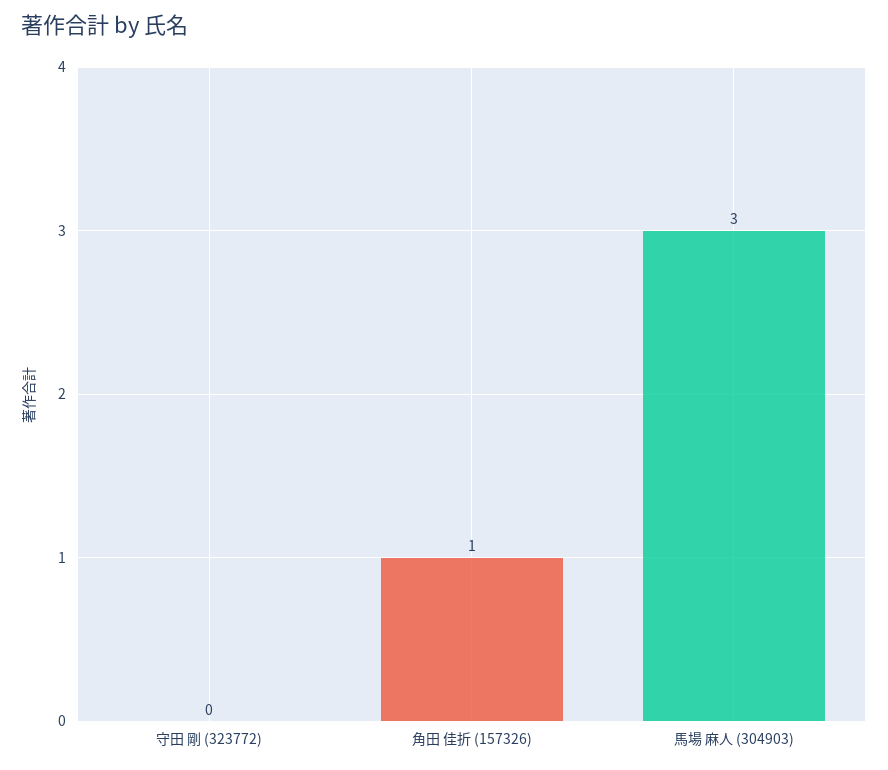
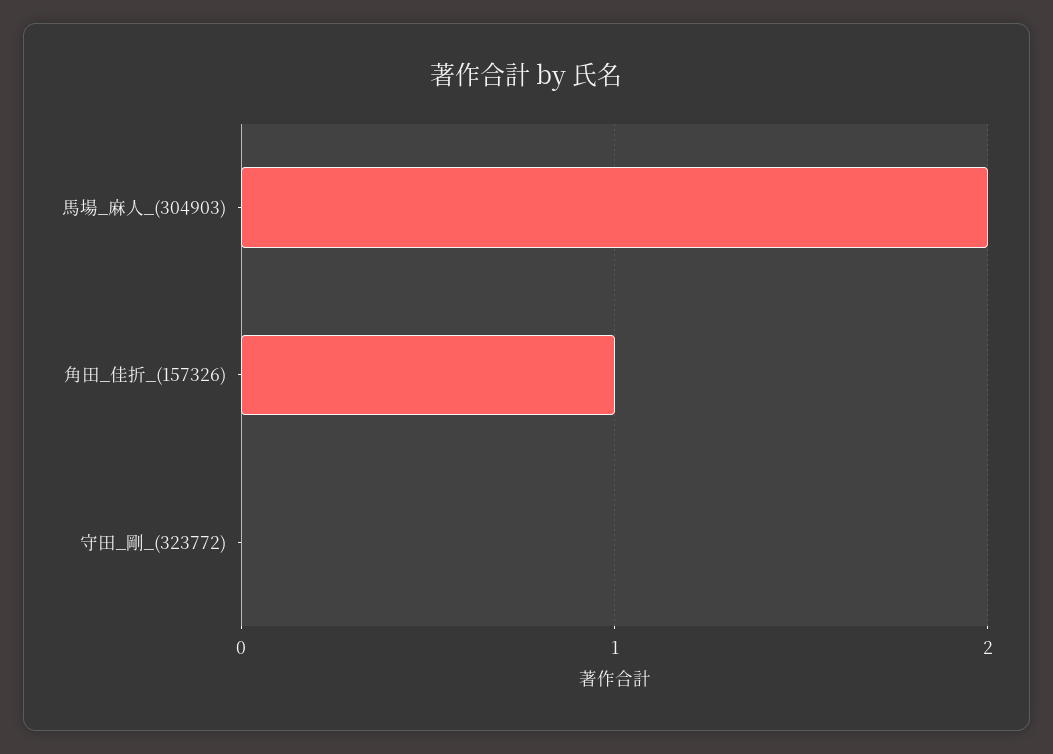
  {
    "守田 剛 (323772)": 0,
    "角田 佳折 (157326)": 1,
-   "馬場 麻人 (304903)": 3
+   "馬場 麻人 (304903)": 2
  }

